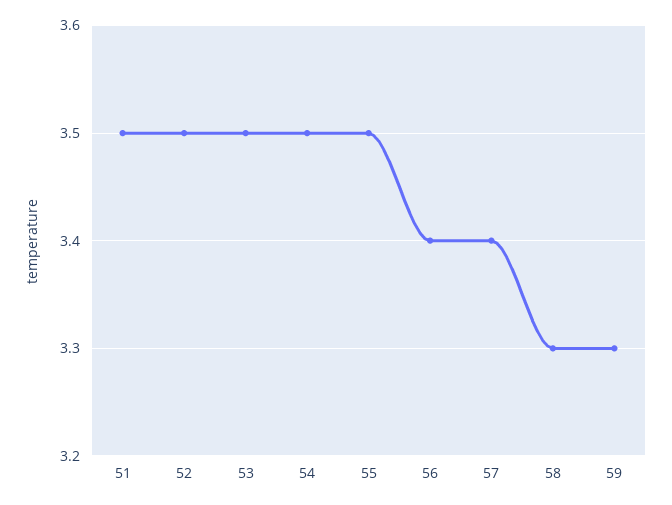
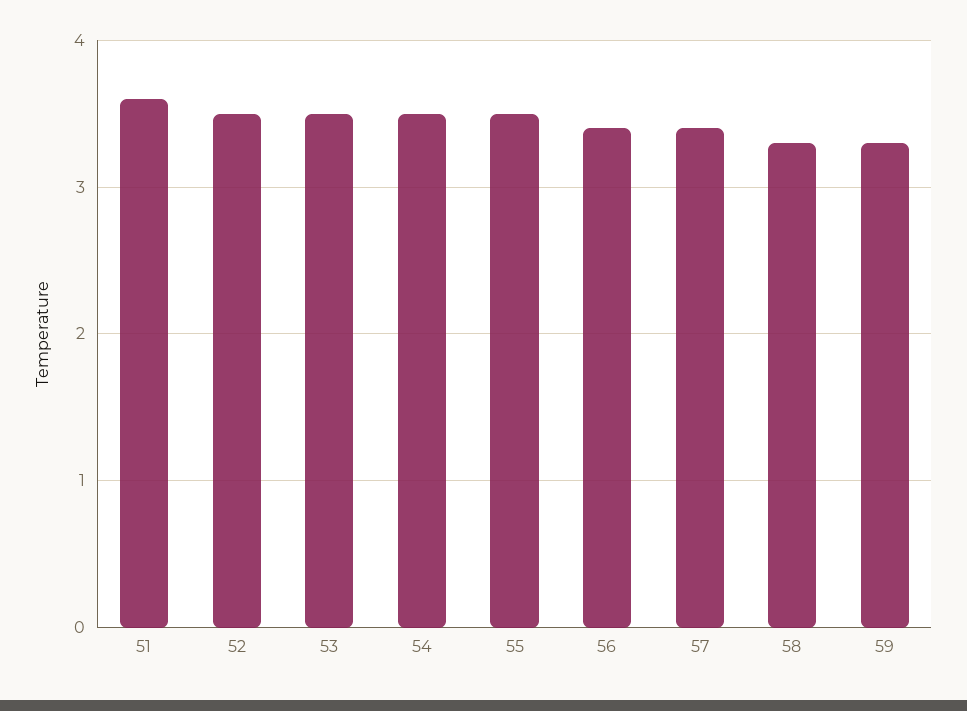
  {
-   "51": 3.5,
+   "51": 3.6,
    "52": 3.5,
    "53": 3.5,
    "54": 3.5,
    "55": 3.5,
    "56": 3.4,
    "57": 3.4,
    "58": 3.3,
    "59": 3.3
  }

